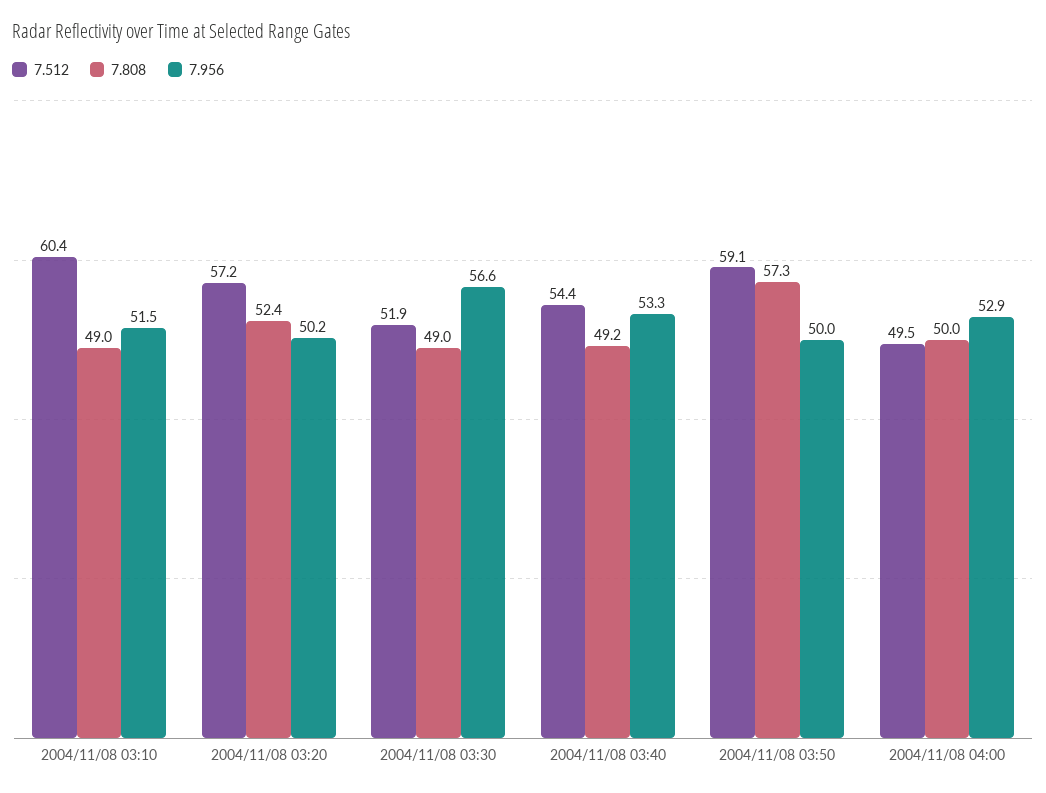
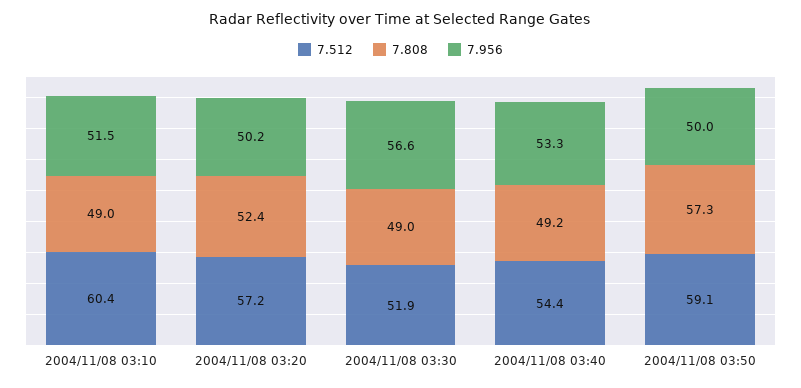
  {
    "7.512": {
      "2004/11/08 03:10": 60.4,
      "2004/11/08 03:20": 57.2,
      "2004/11/08 03:30": 51.9,
      "2004/11/08 03:40": 54.4,
-     "2004/11/08 03:50": 59.1,
+     "2004/11/08 03:50": 59.1
-     "2004/11/08 04:00": 49.5
    },
    "7.808": {
      "2004/11/08 03:10": 49,
      "2004/11/08 03:20": 52.4,
      "2004/11/08 03:30": 49,
      "2004/11/08 03:40": 49.2,
-     "2004/11/08 03:50": 57.3,
+     "2004/11/08 03:50": 57.3
-     "2004/11/08 04:00": 50
    },
    "7.956": {
      "2004/11/08 03:10": 51.5,
      "2004/11/08 03:20": 50.2,
      "2004/11/08 03:30": 56.6,
      "2004/11/08 03:40": 53.3,
-     "2004/11/08 03:50": 50,
+     "2004/11/08 03:50": 50
-     "2004/11/08 04:00": 52.9
    }
  }

